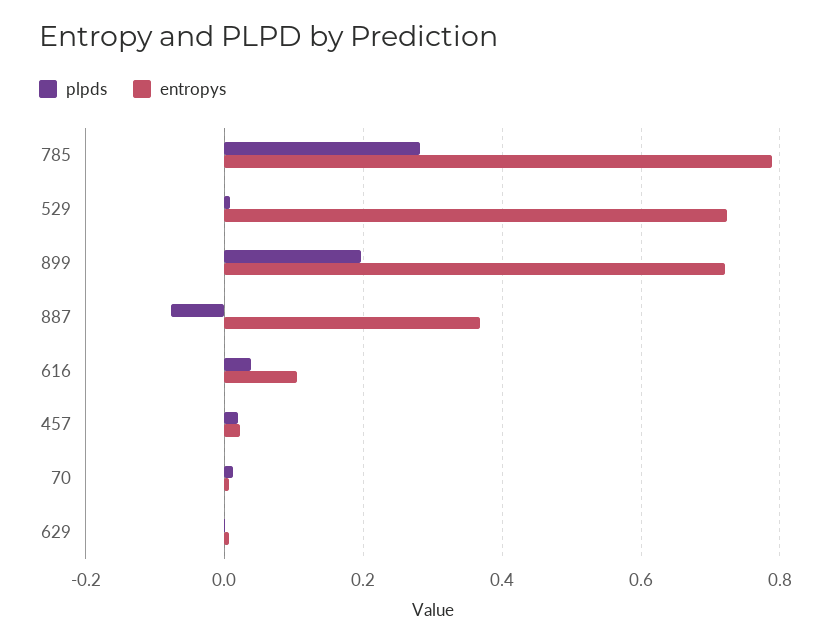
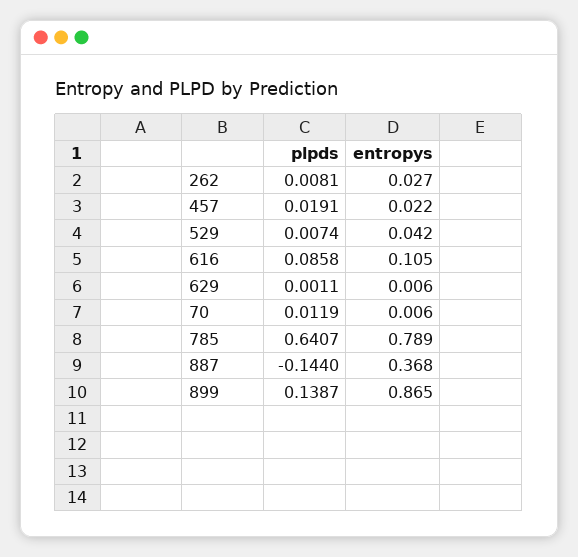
  {
    "plpds": {
-     "785": 0.28,
+     "785": 0.6407,
      "529": 0.0074,
-     "899": 0.2,
+     "899": 0.1387,
-     "887": -0.08,
+     "887": -0.144,
-     "616": 0.04,
+     "616": 0.0858,
      "457": 0.0191,
      "70": 0.0119,
-     "629": 0.0011
+     "629": 0.0011,
+     "262": 0.0081
    },
    "entropys": {
      "785": 0.789,
-     "529": 0.72,
+     "529": 0.042,
-     "899": 0.72,
+     "899": 0.865,
      "887": 0.368,
      "616": 0.105,
      "457": 0.022,
      "70": 0.006,
-     "629": 0.006
+     "629": 0.006,
+     "262": 0.027
    }
  }

